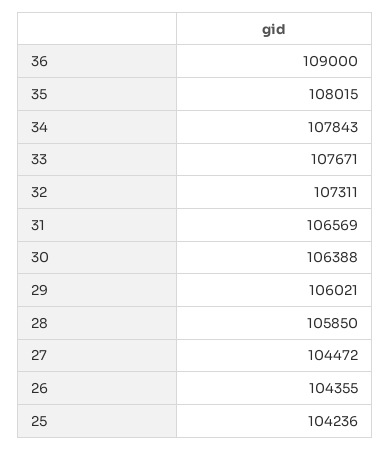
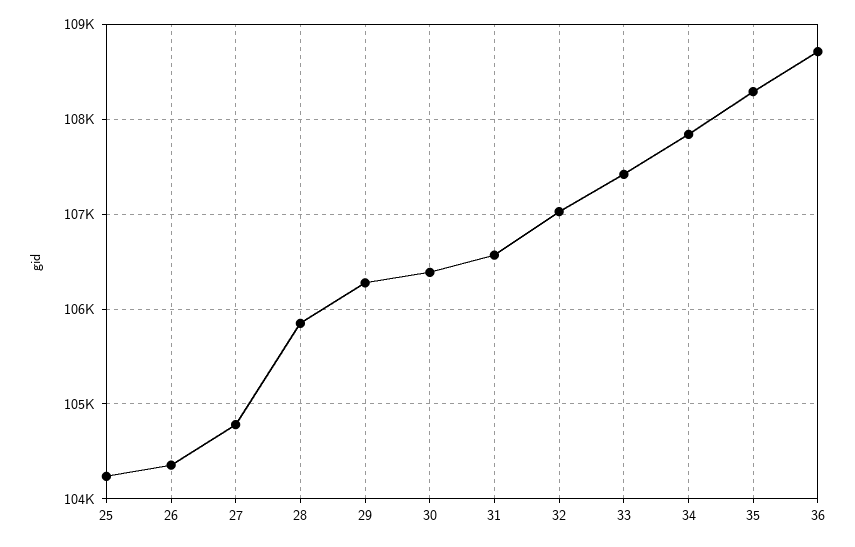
  {
-   "36": 109000,
+   "36": 108700,
-   "35": 108015,
+   "35": 108300,
    "34": 107843,
-   "33": 107671,
+   "33": 107400,
-   "32": 107311,
+   "32": 107000,
    "31": 106569,
    "30": 106388,
-   "29": 106021,
+   "29": 106300,
    "28": 105850,
-   "27": 104472,
+   "27": 104800,
    "26": 104355,
    "25": 104236
  }

